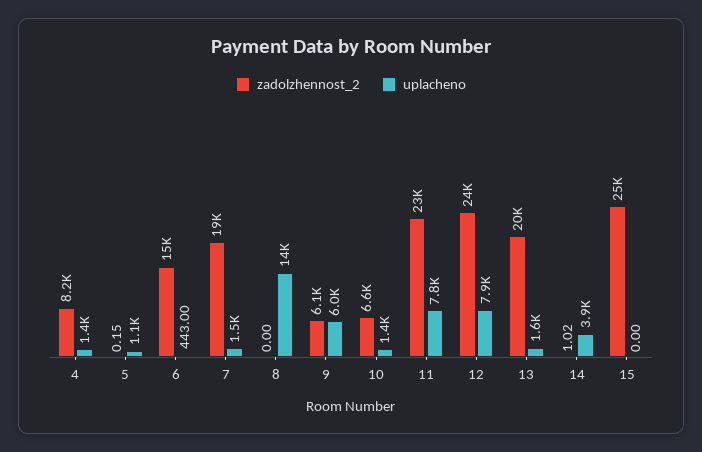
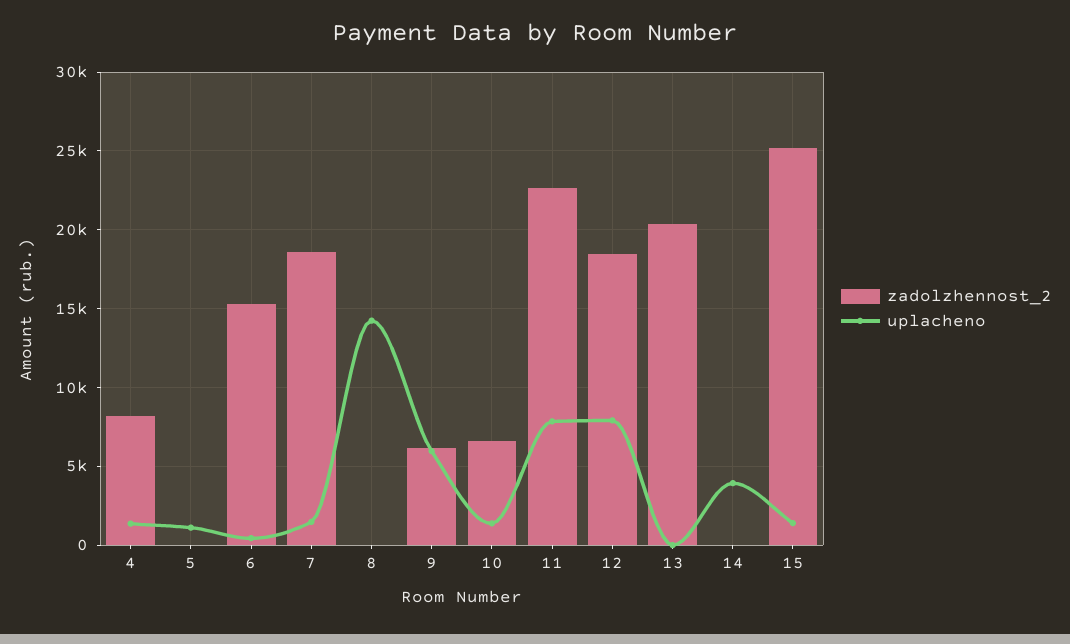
  {
    "zadolzhennost_2": {
      "4": 8200,
      "5": 0.15,
      "6": 15000,
      "7": 19000,
      "8": 0,
      "9": 6100,
      "10": 6600,
      "11": 23000,
-     "12": 24000,
+     "12": 18500,
      "13": 20000,
      "14": 1.02,
      "15": 25000
    },
    "uplacheno": {
      "4": 1400,
      "5": 1100,
      "6": 443,
      "7": 1500,
      "8": 14000,
      "9": 6000,
      "10": 1400,
      "11": 7800,
      "12": 7900,
-     "13": 1600,
+     "13": 0,
      "14": 3900,
-     "15": 0
+     "15": 1500
    }
  }

